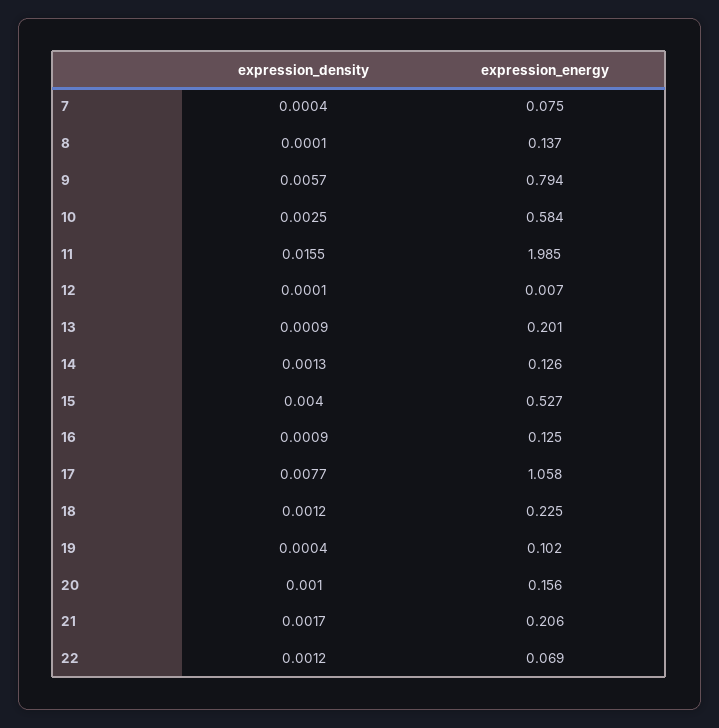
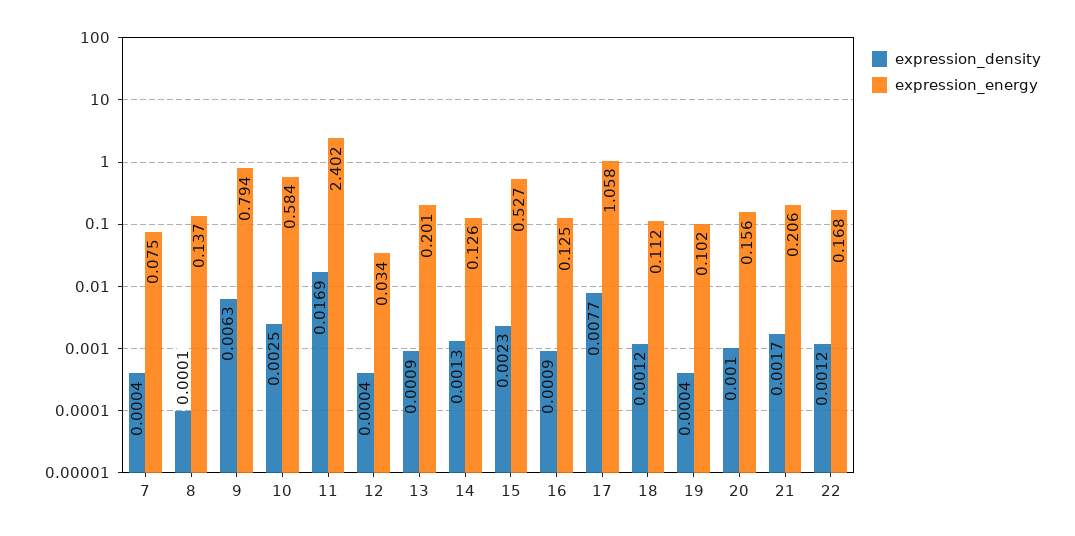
  {
    "expression_density": {
      "7": 0.0004,
      "8": 0.0001,
-     "9": 0.0057,
+     "9": 0.0063,
      "10": 0.0025,
-     "11": 0.0155,
+     "11": 0.0169,
-     "12": 0.0001,
+     "12": 0.0004,
      "13": 0.0009,
      "14": 0.0013,
-     "15": 0.004,
+     "15": 0.0023,
      "16": 0.0009,
      "17": 0.0077,
      "18": 0.0012,
      "19": 0.0004,
      "20": 0.001,
      "21": 0.0017,
      "22": 0.0012
    },
    "expression_energy": {
      "7": 0.075,
      "8": 0.137,
      "9": 0.794,
      "10": 0.584,
-     "11": 1.985,
+     "11": 2.402,
-     "12": 0.007,
+     "12": 0.034,
      "13": 0.201,
      "14": 0.126,
      "15": 0.527,
      "16": 0.125,
      "17": 1.058,
-     "18": 0.225,
+     "18": 0.112,
      "19": 0.102,
      "20": 0.156,
      "21": 0.206,
-     "22": 0.069
+     "22": 0.168
    }
  }

